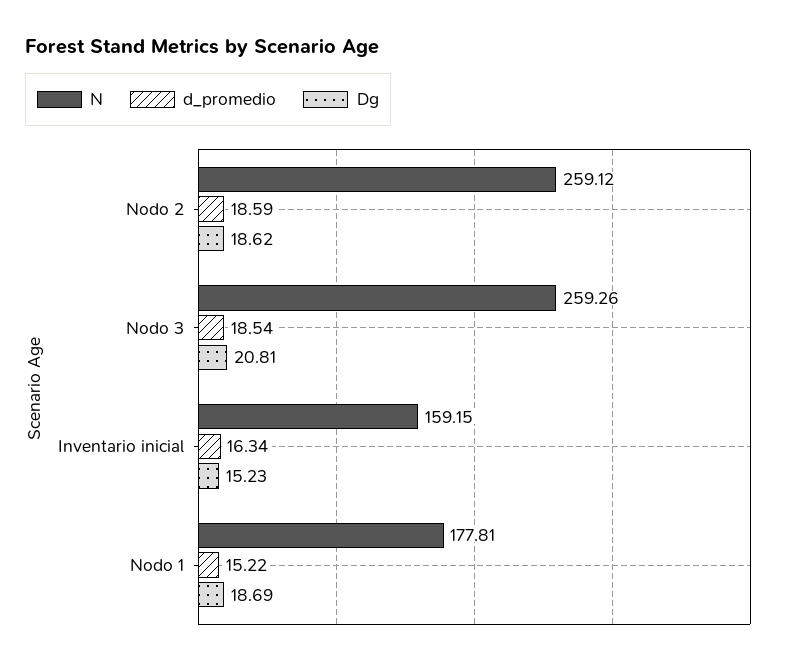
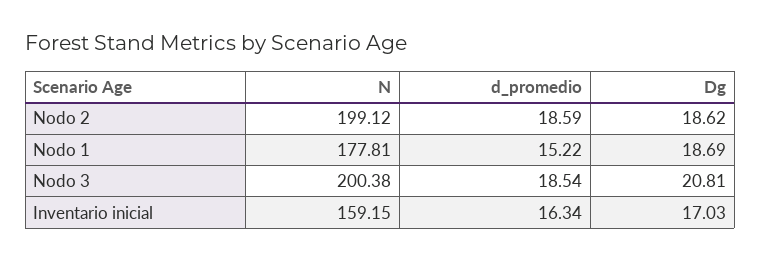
  {
    "N": {
-     "Nodo 2": 259.12,
+     "Nodo 2": 199.12,
-     "Nodo 3": 259.26,
+     "Nodo 3": 200.38,
      "Inventario inicial": 159.15,
      "Nodo 1": 177.81
    },
    "d_promedio": {
      "Nodo 2": 18.59,
      "Nodo 3": 18.54,
      "Inventario inicial": 16.34,
      "Nodo 1": 15.22
    },
    "Dg": {
      "Nodo 2": 18.62,
      "Nodo 3": 20.81,
-     "Inventario inicial": 15.23,
+     "Inventario inicial": 17.03,
      "Nodo 1": 18.69
    }
  }

